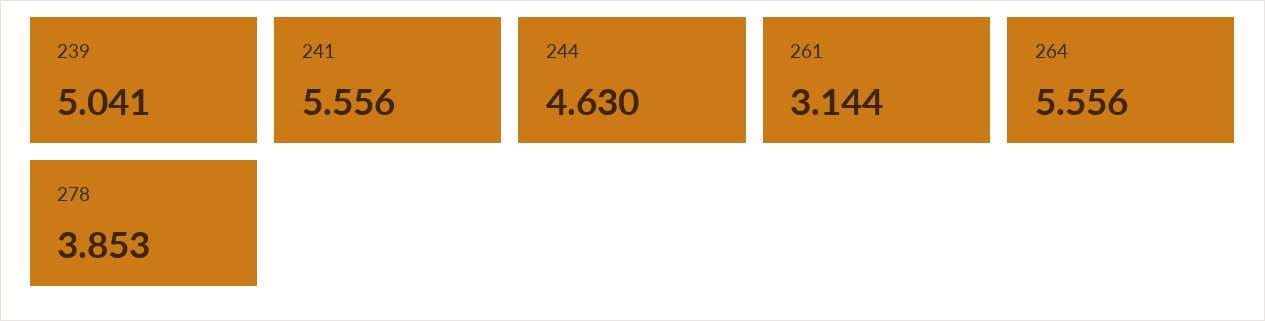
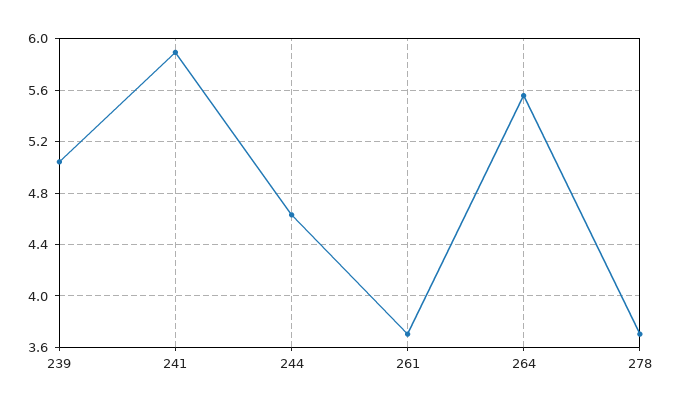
  {
    "239": 5.041,
-   "241": 5.556,
+   "241": 5.9,
    "244": 4.63,
-   "261": 3.144,
+   "261": 3.7,
    "264": 5.556,
-   "278": 3.853
+   "278": 3.7
  }

